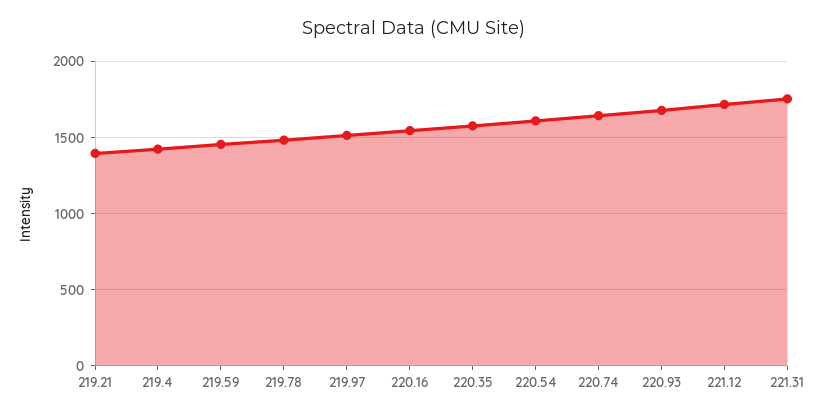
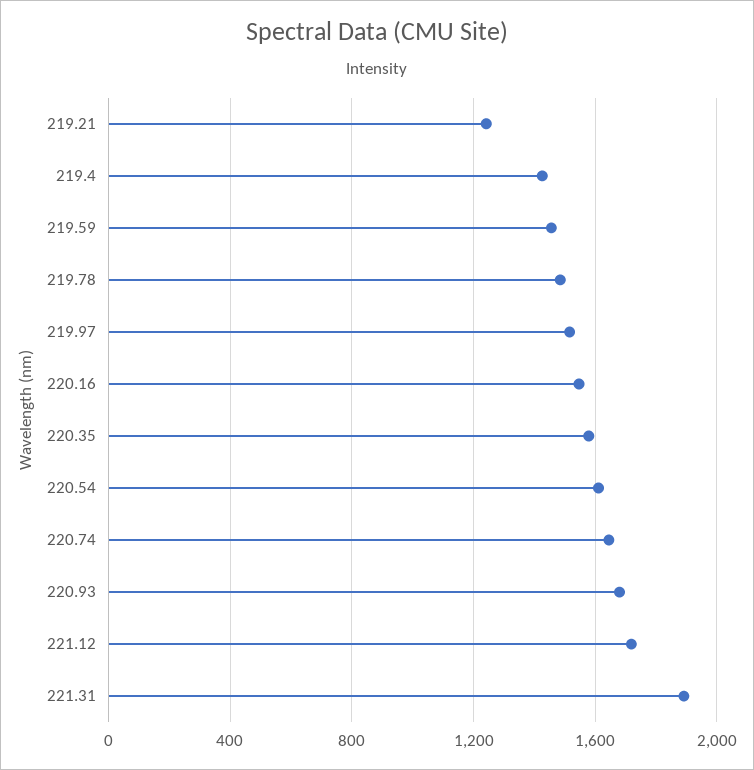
  {
-   "219.21": 1400,
+   "219.21": 1250,
    "219.4": 1450,
    "219.59": 1450,
    "219.78": 1500,
    "219.97": 1500,
    "220.16": 1550,
    "220.35": 1600,
    "220.54": 1600,
    "220.74": 1650,
    "220.93": 1700,
    "221.12": 1700,
-   "221.31": 1750
+   "221.31": 1900
  }

